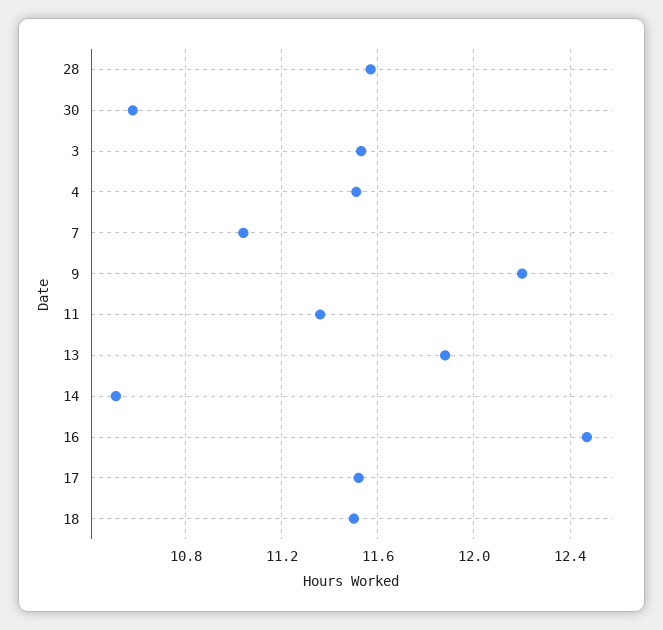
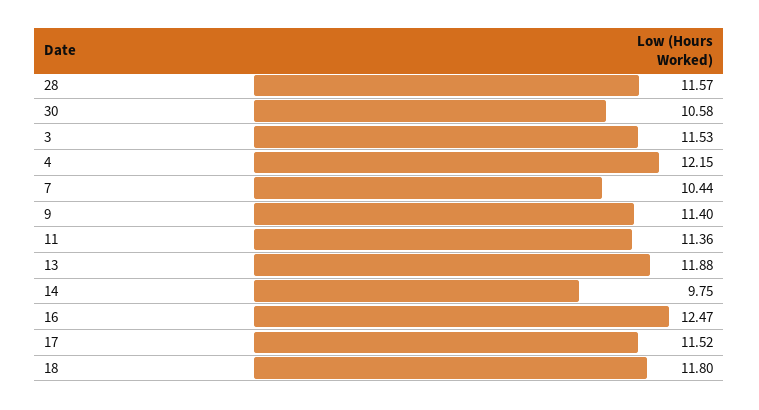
  {
    "28": 11.57,
    "30": 10.58,
    "3": 11.53,
-   "4": 11.5,
+   "4": 12.15,
-   "7": 11.05,
+   "7": 10.44,
-   "9": 12.2,
+   "9": 11.4,
    "11": 11.36,
    "13": 11.88,
-   "14": 10.5,
+   "14": 9.75,
    "16": 12.47,
    "17": 11.52,
-   "18": 11.5
+   "18": 11.8
  }

